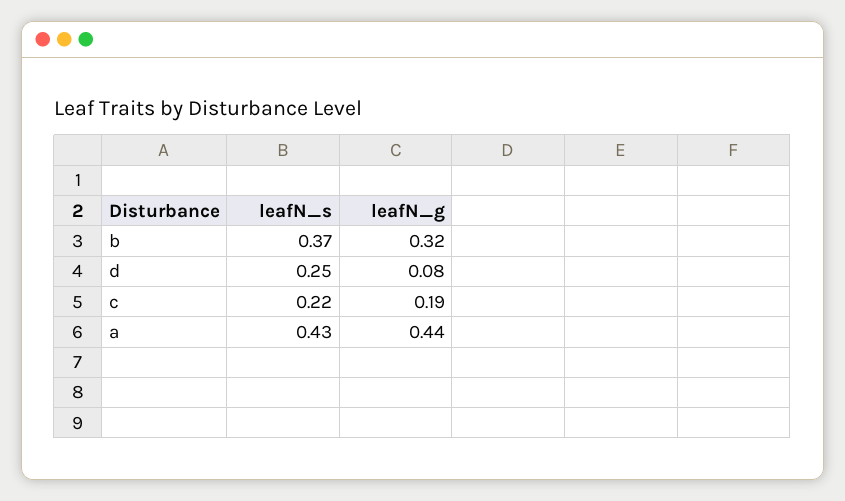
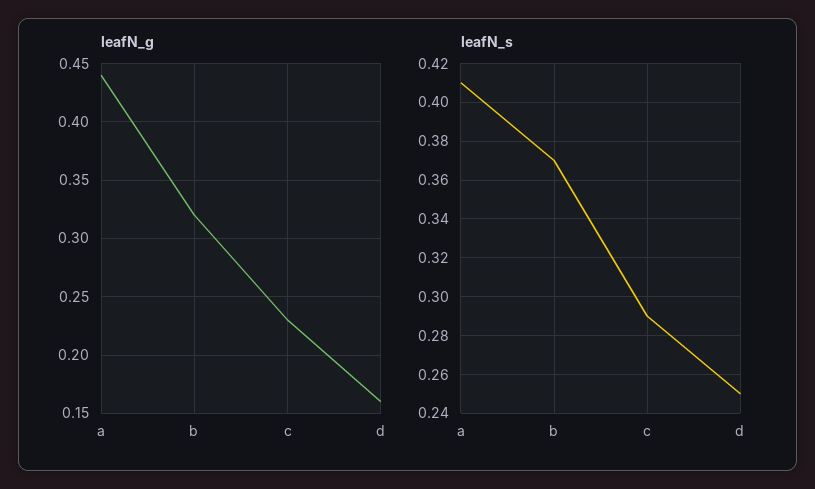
  {
    "leafN_s": {
      "b": 0.37,
      "d": 0.25,
-     "c": 0.22,
+     "c": 0.29,
-     "a": 0.43
+     "a": 0.41
    },
    "leafN_g": {
      "b": 0.32,
-     "d": 0.08,
+     "d": 0.16,
-     "c": 0.19,
+     "c": 0.23,
      "a": 0.44
    }
  }

